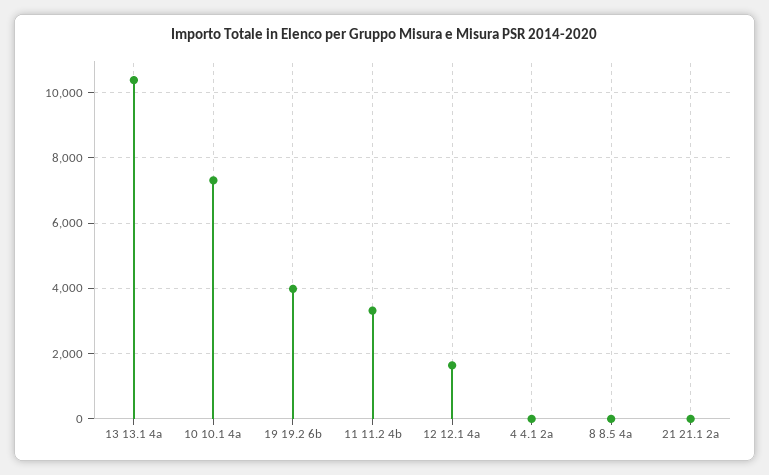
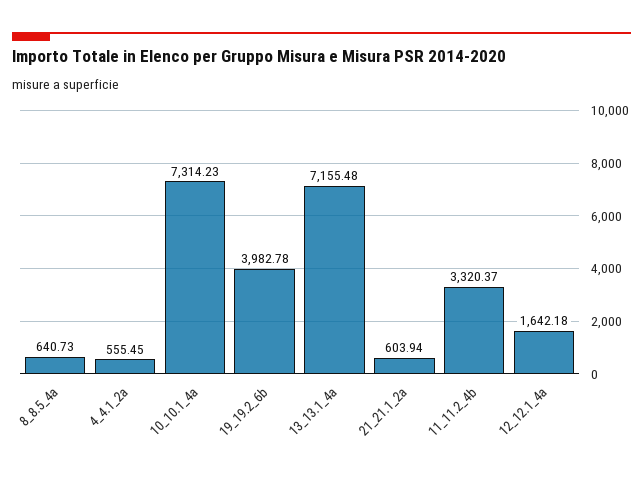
  {
-   "13 13.1 4a": 10400,
+   "13 13.1 4a": 7155.48,
    "10 10.1 4a": 7314.23,
    "19 19.2 6b": 3982.78,
    "11 11.2 4b": 3320.37,
    "12 12.1 4a": 1642.18,
-   "4 4.1 2a": 0,
+   "4 4.1 2a": 555.45,
-   "8 8.5 4a": 0,
+   "8 8.5 4a": 640.73,
-   "21 21.1 2a": 0
+   "21 21.1 2a": 603.94
  }

